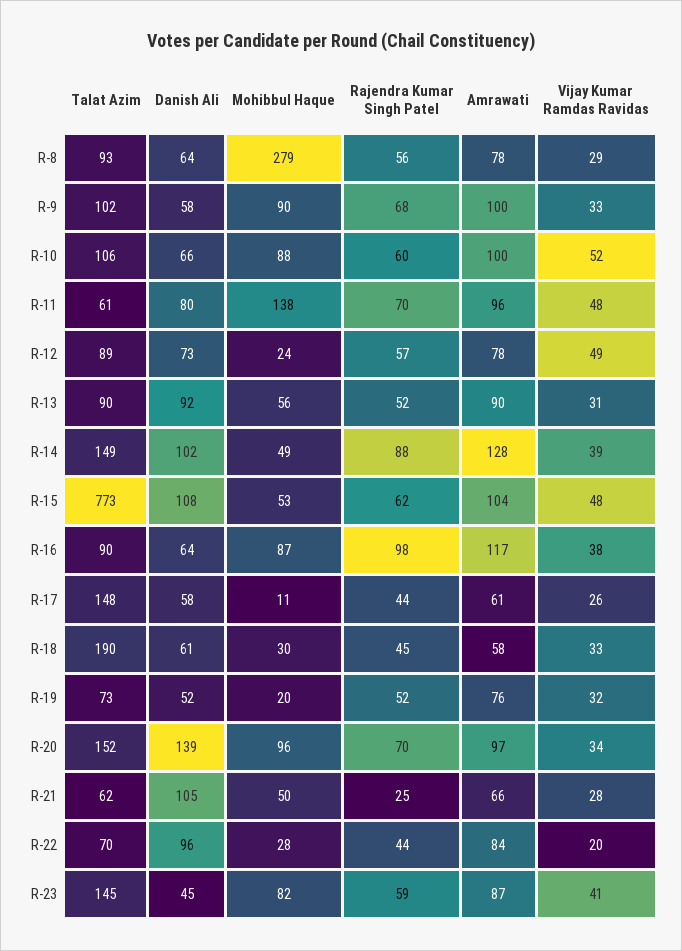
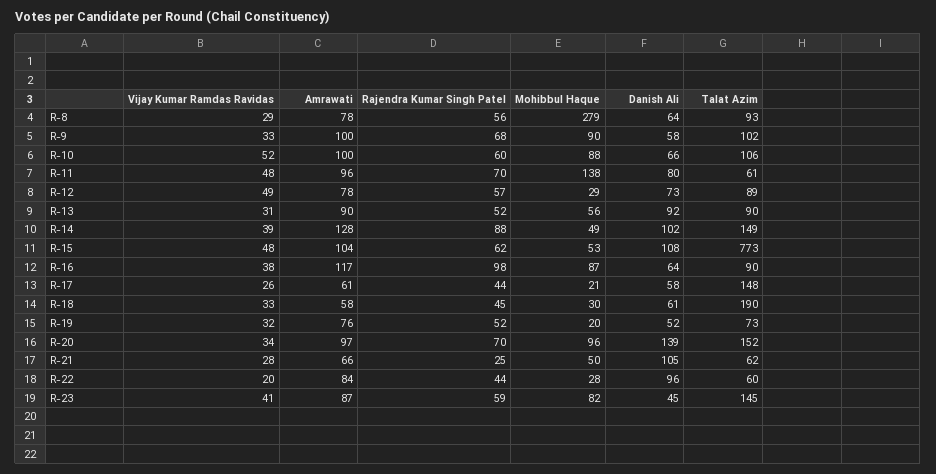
  {
    "Talat Azim": {
      "R-8": 93,
      "R-9": 102,
      "R-10": 106,
      "R-11": 61,
      "R-12": 89,
      "R-13": 90,
      "R-14": 149,
      "R-15": 773,
      "R-16": 90,
      "R-17": 148,
      "R-18": 190,
      "R-19": 73,
      "R-20": 152,
      "R-21": 62,
-     "R-22": 70,
+     "R-22": 60,
      "R-23": 145
    },
    "Danish Ali": {
      "R-8": 64,
      "R-9": 58,
      "R-10": 66,
      "R-11": 80,
      "R-12": 73,
      "R-13": 92,
      "R-14": 102,
      "R-15": 108,
      "R-16": 64,
      "R-17": 58,
      "R-18": 61,
      "R-19": 52,
      "R-20": 139,
      "R-21": 105,
      "R-22": 96,
      "R-23": 45
    },
    "Mohibbul Haque": {
      "R-8": 279,
      "R-9": 90,
      "R-10": 88,
      "R-11": 138,
-     "R-12": 24,
+     "R-12": 29,
      "R-13": 56,
      "R-14": 49,
      "R-15": 53,
      "R-16": 87,
-     "R-17": 11,
+     "R-17": 21,
      "R-18": 30,
      "R-19": 20,
      "R-20": 96,
      "R-21": 50,
      "R-22": 28,
      "R-23": 82
    },
    "Rajendra Kumar Singh Patel": {
      "R-8": 56,
      "R-9": 68,
      "R-10": 60,
      "R-11": 70,
      "R-12": 57,
      "R-13": 52,
      "R-14": 88,
      "R-15": 62,
      "R-16": 98,
      "R-17": 44,
      "R-18": 45,
      "R-19": 52,
      "R-20": 70,
      "R-21": 25,
      "R-22": 44,
      "R-23": 59
    },
    "Amrawati": {
      "R-8": 78,
      "R-9": 100,
      "R-10": 100,
      "R-11": 96,
      "R-12": 78,
      "R-13": 90,
      "R-14": 128,
      "R-15": 104,
      "R-16": 117,
      "R-17": 61,
      "R-18": 58,
      "R-19": 76,
      "R-20": 97,
      "R-21": 66,
      "R-22": 84,
      "R-23": 87
    },
    "Vijay Kumar Ramdas Ravidas": {
      "R-8": 29,
      "R-9": 33,
      "R-10": 52,
      "R-11": 48,
      "R-12": 49,
      "R-13": 31,
      "R-14": 39,
      "R-15": 48,
      "R-16": 38,
      "R-17": 26,
      "R-18": 33,
      "R-19": 32,
      "R-20": 34,
      "R-21": 28,
      "R-22": 20,
      "R-23": 41
    }
  }

